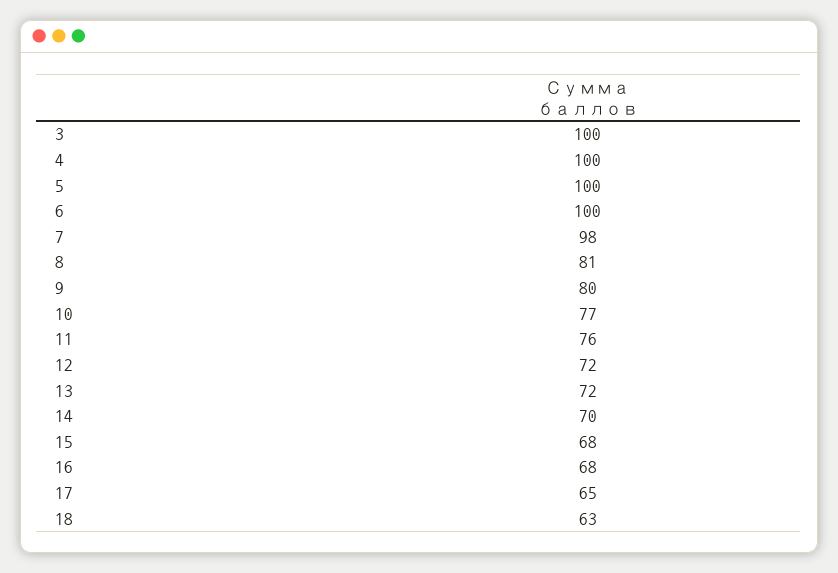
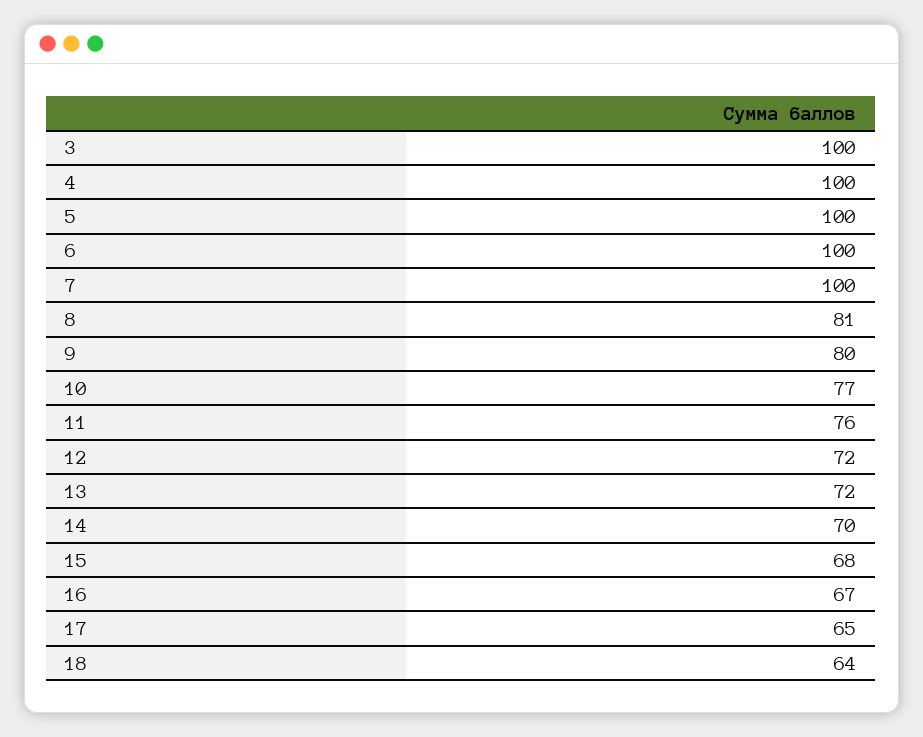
  {
    "3": 100,
    "4": 100,
    "5": 100,
    "6": 100,
-   "7": 98,
+   "7": 100,
    "8": 81,
    "9": 80,
    "10": 77,
    "11": 76,
    "12": 72,
    "13": 72,
    "14": 70,
    "15": 68,
-   "16": 68,
+   "16": 67,
    "17": 65,
-   "18": 63
+   "18": 64
  }

